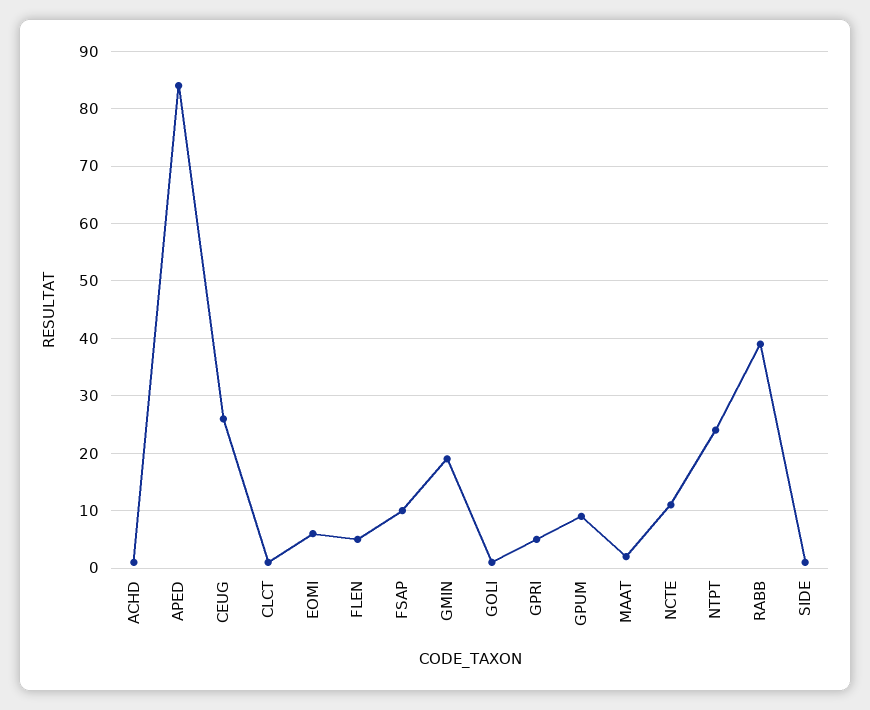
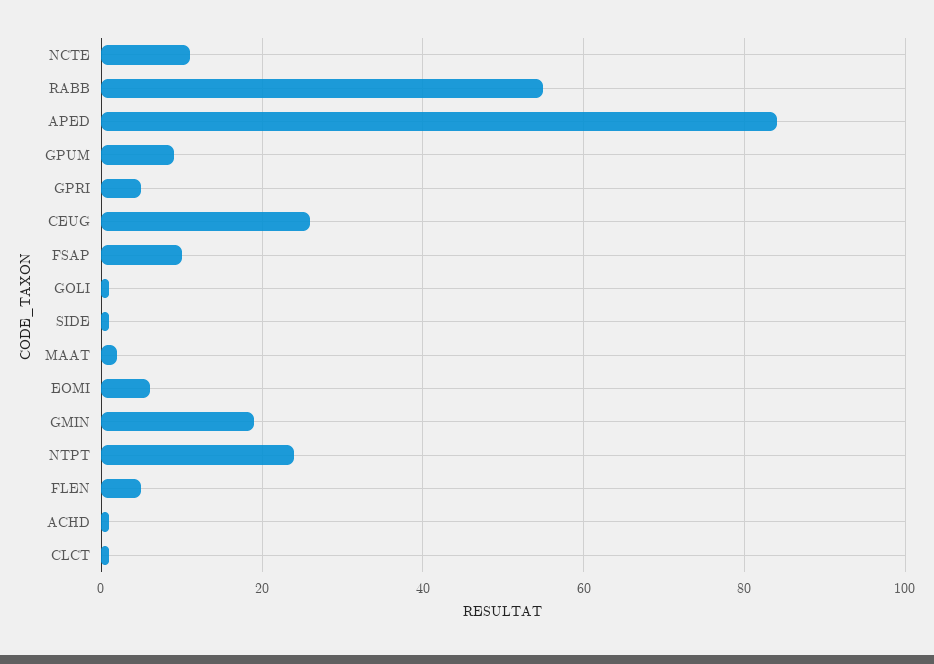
  {
    "ACHD": 0,
    "APED": 85,
    "CEUG": 25,
    "CLCT": 0,
    "EOMI": 5,
    "FLEN": 5,
    "FSAP": 10,
    "GMIN": 20,
    "GOLI": 0,
    "GPRI": 5,
    "GPUM": 10,
    "MAAT": 0,
    "NCTE": 10,
    "NTPT": 25,
-   "RABB": 40,
+   "RABB": 55,
    "SIDE": 0
  }

